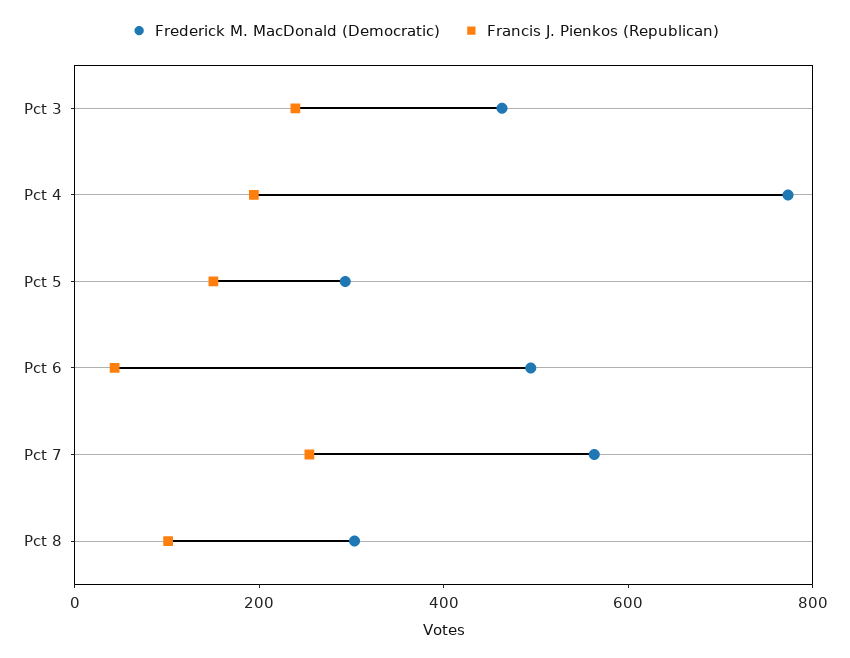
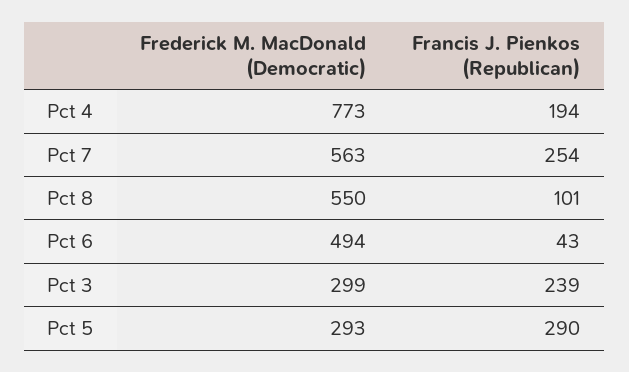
  {
    "Frederick M. MacDonald (Democratic)": {
-     "Pct 3": 450,
+     "Pct 3": 299,
      "Pct 4": 773,
      "Pct 5": 293,
      "Pct 6": 494,
      "Pct 7": 563,
-     "Pct 8": 300
+     "Pct 8": 550
    },
    "Francis J. Pienkos (Republican)": {
      "Pct 3": 239,
      "Pct 4": 194,
-     "Pct 5": 150,
+     "Pct 5": 290,
      "Pct 6": 43,
      "Pct 7": 254,
      "Pct 8": 101
    }
  }

